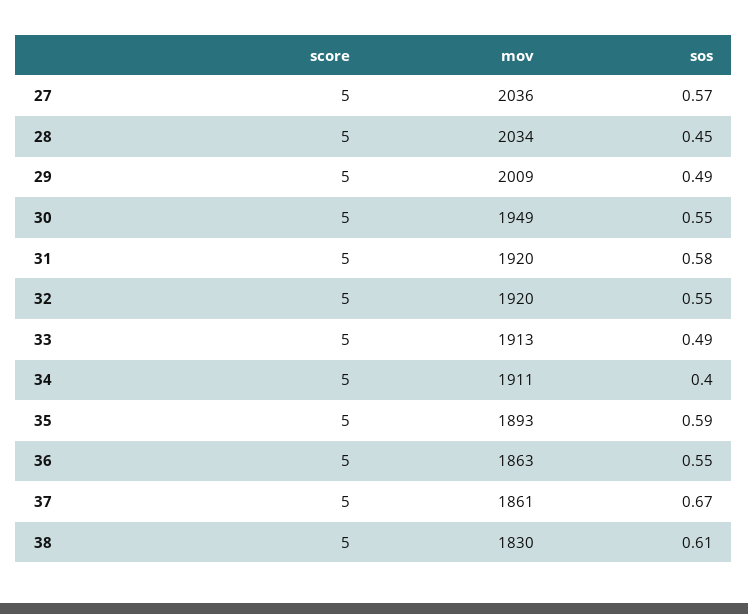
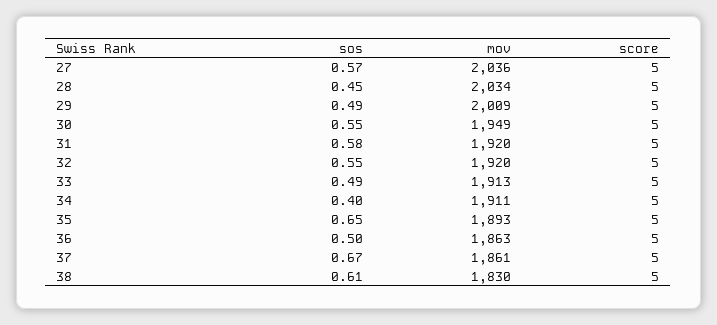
  {
    "score": {
      "27": 5,
      "28": 5,
      "29": 5,
      "30": 5,
      "31": 5,
      "32": 5,
      "33": 5,
      "34": 5,
      "35": 5,
      "36": 5,
      "37": 5,
      "38": 5
    },
    "mov": {
      "27": 2036,
      "28": 2034,
      "29": 2009,
      "30": 1949,
      "31": 1920,
      "32": 1920,
      "33": 1913,
      "34": 1911,
      "35": 1893,
      "36": 1863,
      "37": 1861,
      "38": 1830
    },
    "sos": {
      "27": 0.57,
      "28": 0.45,
      "29": 0.49,
      "30": 0.55,
      "31": 0.58,
      "32": 0.55,
      "33": 0.49,
      "34": 0.4,
-     "35": 0.59,
+     "35": 0.65,
-     "36": 0.55,
+     "36": 0.5,
      "37": 0.67,
      "38": 0.61
    }
  }

